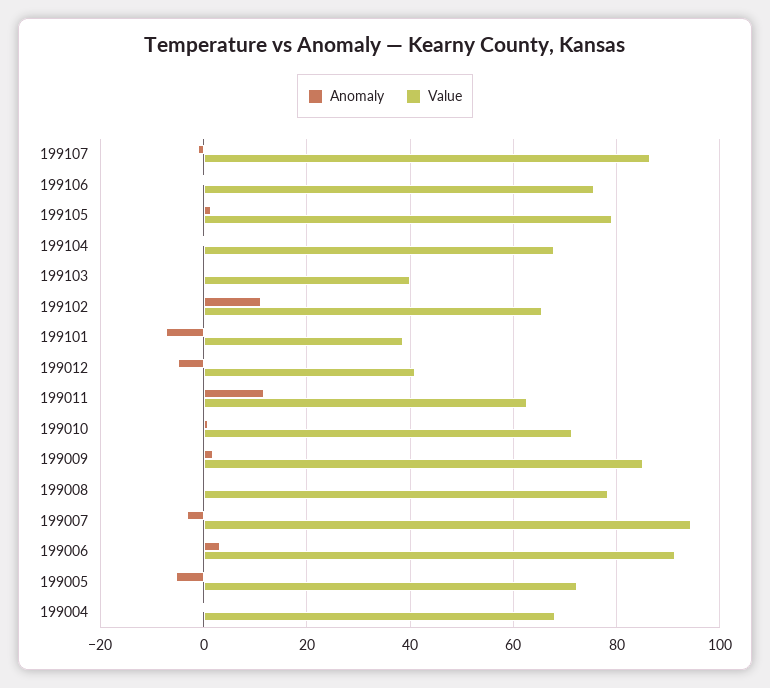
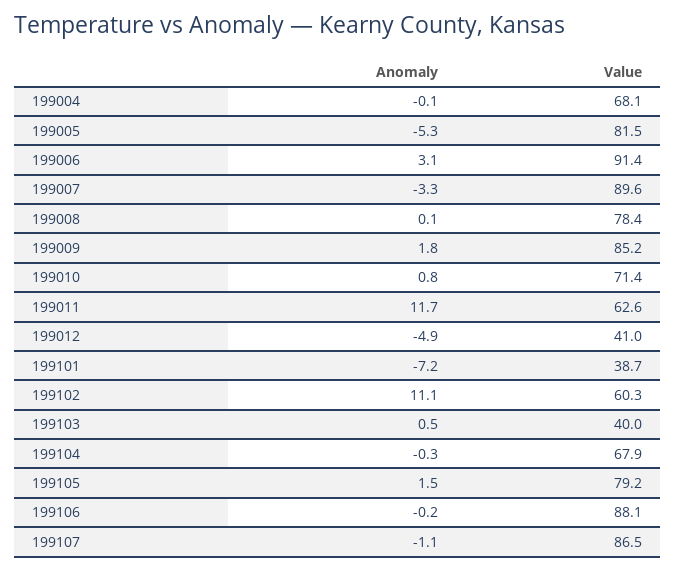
  {
    "Anomaly": {
      "199107": -1.1,
      "199106": -0.2,
      "199105": 1.5,
      "199104": -0.3,
      "199103": 0.5,
      "199102": 11.1,
      "199101": -7.2,
      "199012": -4.9,
      "199011": 11.7,
      "199010": 0.8,
      "199009": 1.8,
      "199008": 0.1,
      "199007": -3.3,
      "199006": 3.1,
      "199005": -5.3,
      "199004": -0.1
    },
    "Value": {
      "199107": 86.5,
-     "199106": 76,
+     "199106": 88.1,
      "199105": 79.2,
      "199104": 67.9,
      "199103": 40,
-     "199102": 66,
+     "199102": 60.3,
      "199101": 38.7,
      "199012": 41,
      "199011": 62.6,
      "199010": 71.4,
      "199009": 85.2,
      "199008": 78.4,
-     "199007": 94,
+     "199007": 89.6,
      "199006": 91.4,
-     "199005": 72,
+     "199005": 81.5,
      "199004": 68.1
    }
  }

